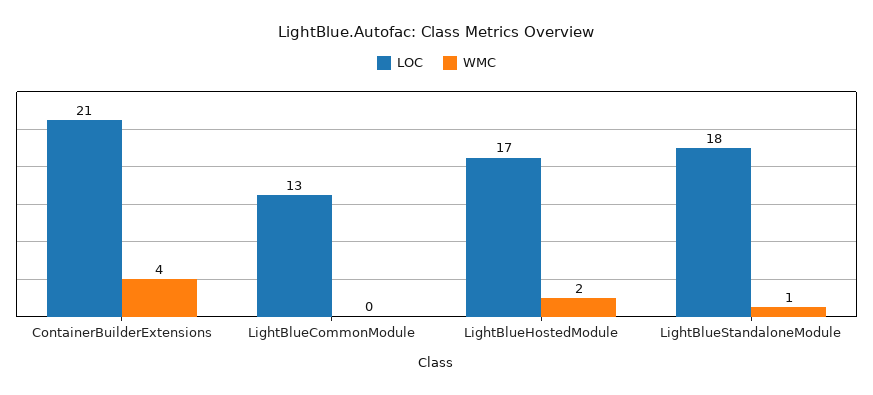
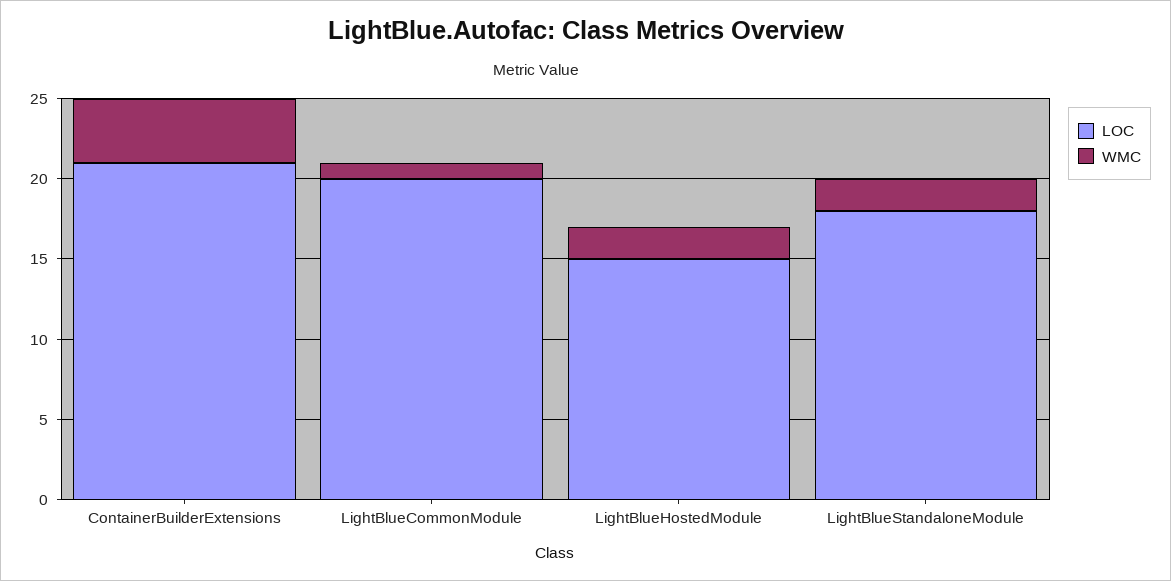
  {
    "LOC": {
      "ContainerBuilderExtensions": 21,
-     "LightBlueCommonModule": 13,
+     "LightBlueCommonModule": 20,
-     "LightBlueHostedModule": 17,
+     "LightBlueHostedModule": 15,
      "LightBlueStandaloneModule": 18
    },
    "WMC": {
      "ContainerBuilderExtensions": 4,
-     "LightBlueCommonModule": 0,
+     "LightBlueCommonModule": 1,
      "LightBlueHostedModule": 2,
-     "LightBlueStandaloneModule": 1
+     "LightBlueStandaloneModule": 2
    }
  }

